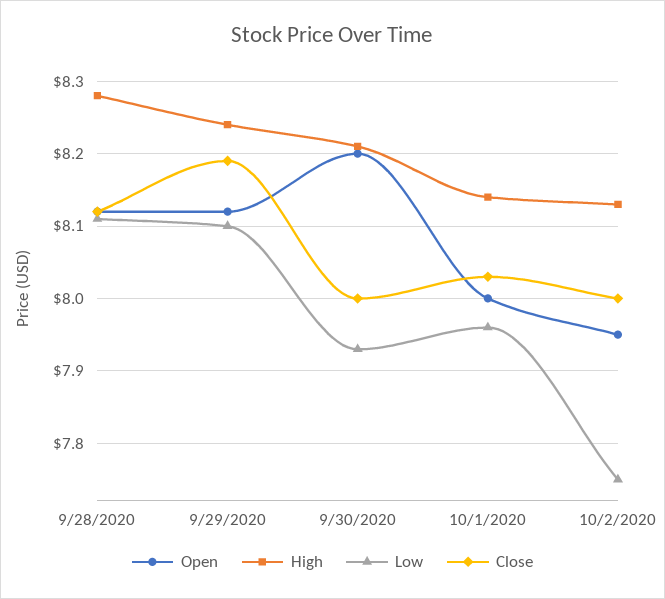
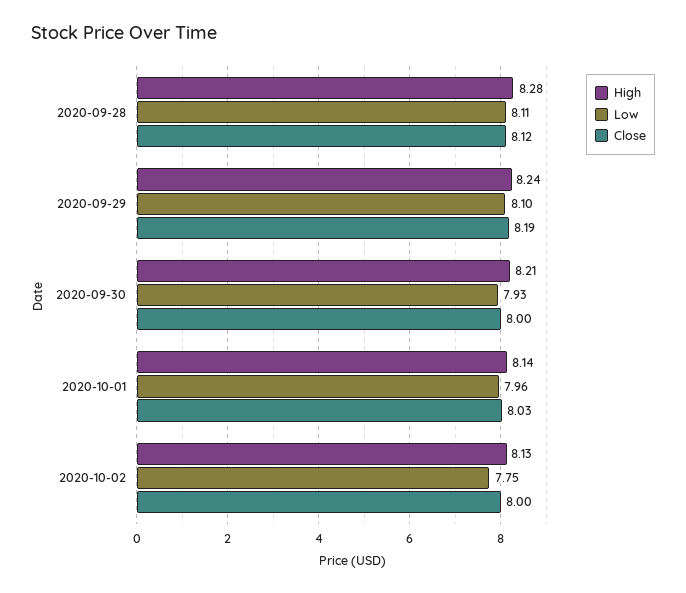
  {
-   "Open": {
-     "9/28/2020": 8.12,
-     "9/29/2020": 8.12,
-     "9/30/2020": 8.2,
-     "10/1/2020": 8,
-     "10/2/2020": 7.95
-   },
    "High": {
      "9/28/2020": 8.28,
      "9/29/2020": 8.24,
      "9/30/2020": 8.21,
      "10/1/2020": 8.14,
      "10/2/2020": 8.13
    },
    "Low": {
      "9/28/2020": 8.11,
      "9/29/2020": 8.1,
      "9/30/2020": 7.93,
      "10/1/2020": 7.96,
      "10/2/2020": 7.75
    },
    "Close": {
      "9/28/2020": 8.12,
      "9/29/2020": 8.19,
      "9/30/2020": 8,
      "10/1/2020": 8.03,
      "10/2/2020": 8
    }
  }

